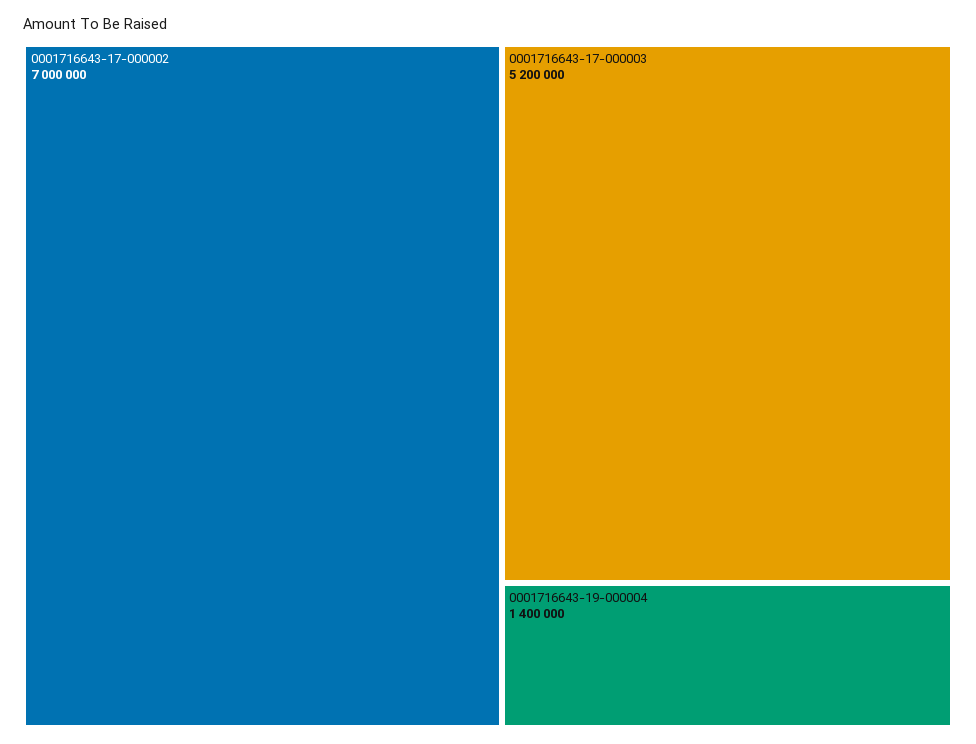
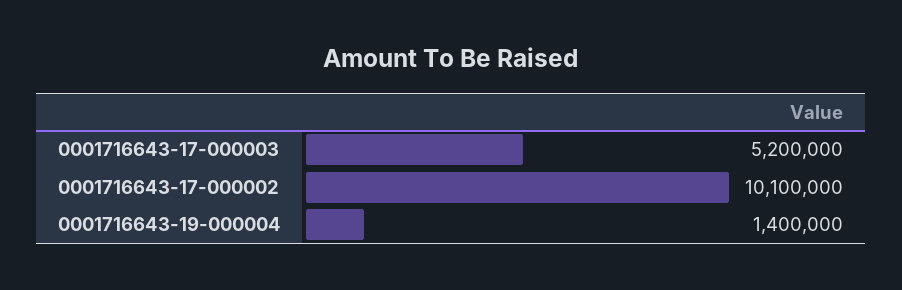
  {
-   "0001716643-17-000002": 7000000,
+   "0001716643-17-000002": 10100000,
    "0001716643-17-000003": 5200000,
    "0001716643-19-000004": 1400000
  }

